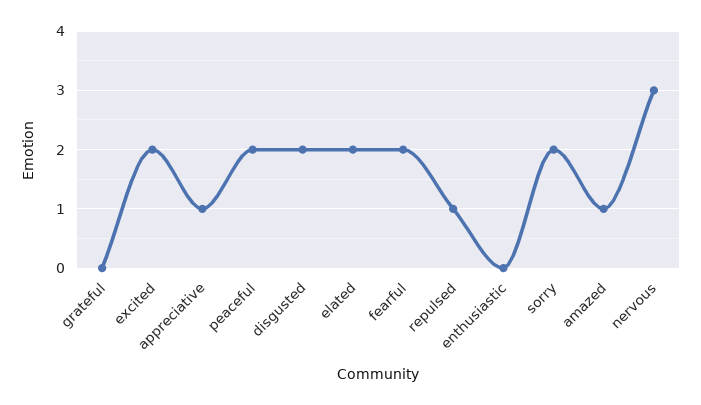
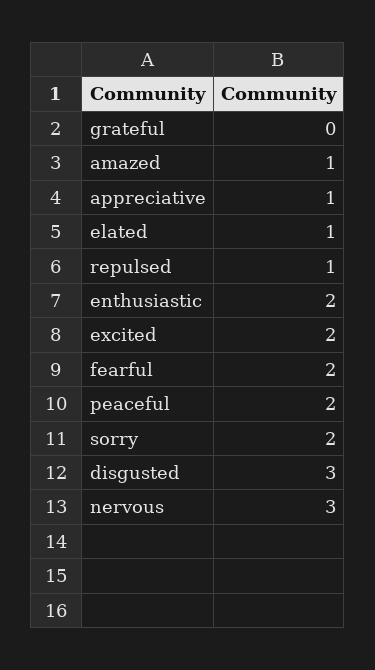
  {
    "grateful": 0,
    "excited": 2,
    "appreciative": 1,
    "peaceful": 2,
-   "disgusted": 2,
+   "disgusted": 3,
-   "elated": 2,
+   "elated": 1,
    "fearful": 2,
    "repulsed": 1,
-   "enthusiastic": 0,
+   "enthusiastic": 2,
    "sorry": 2,
    "amazed": 1,
    "nervous": 3
  }

